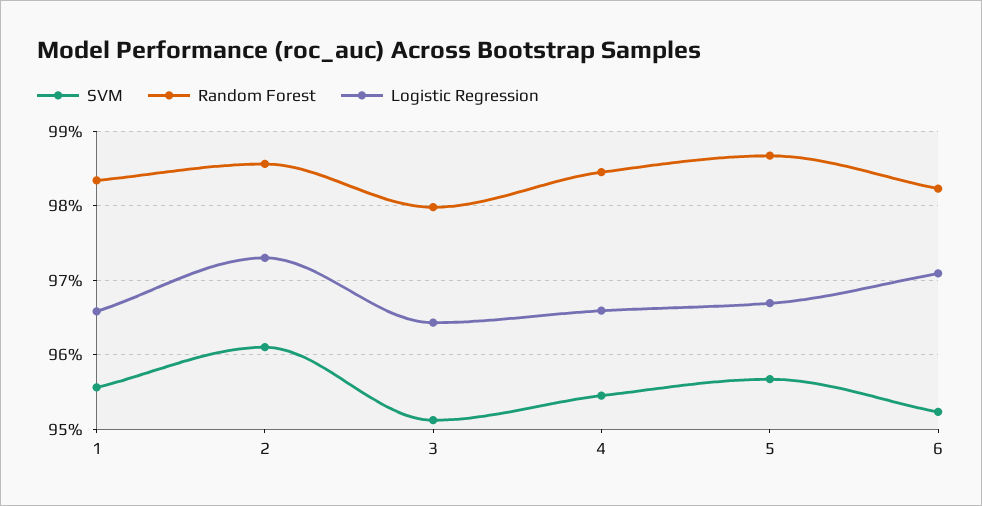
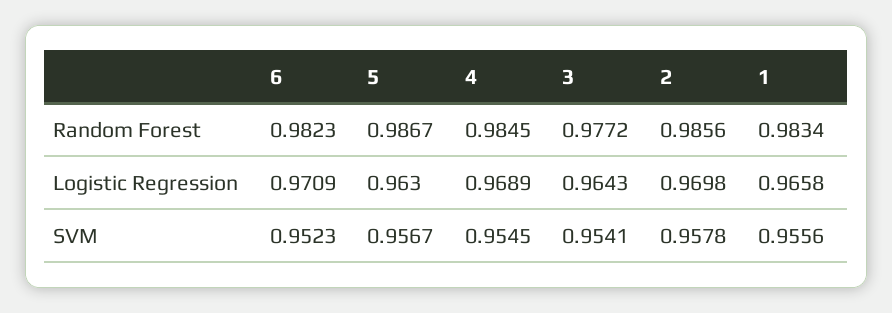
  {
    "SVM": {
      "1": 0.9556,
-     "2": 0.961,
+     "2": 0.9578,
-     "3": 0.951,
+     "3": 0.9541,
      "4": 0.9545,
      "5": 0.9567,
      "6": 0.9523
    },
    "Random Forest": {
      "1": 0.9834,
      "2": 0.9856,
-     "3": 0.98,
+     "3": 0.9772,
      "4": 0.9845,
      "5": 0.9867,
      "6": 0.9823
    },
    "Logistic Regression": {
      "1": 0.9658,
-     "2": 0.973,
+     "2": 0.9698,
      "3": 0.9643,
-     "4": 0.966,
+     "4": 0.9689,
-     "5": 0.967,
+     "5": 0.963,
      "6": 0.9709
    }
  }

